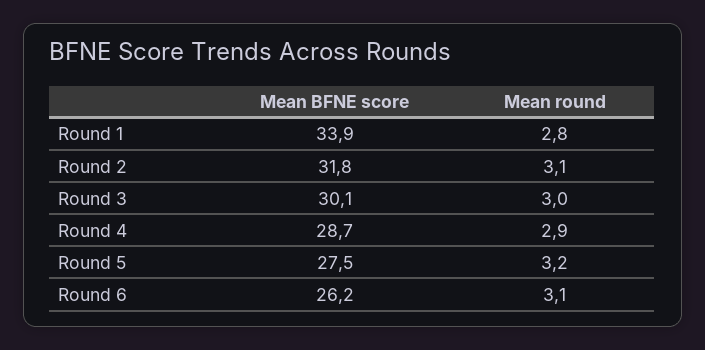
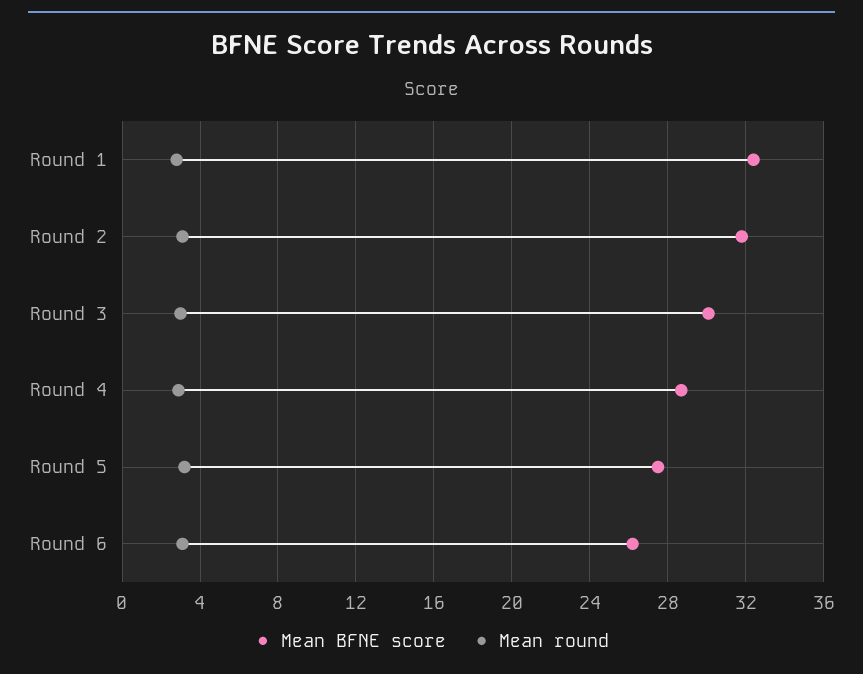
  {
    "Mean BFNE score": {
-     "Round 1": 33.9,
+     "Round 1": 32.5,
      "Round 2": 31.8,
      "Round 3": 30.1,
      "Round 4": 28.7,
      "Round 5": 27.5,
      "Round 6": 26.2
    },
    "Mean round": {
      "Round 1": 2.8,
      "Round 2": 3.1,
      "Round 3": 3,
      "Round 4": 2.9,
      "Round 5": 3.2,
      "Round 6": 3.1
    }
  }

